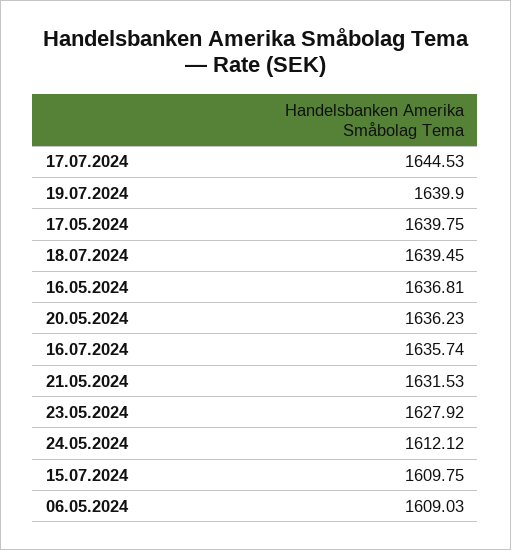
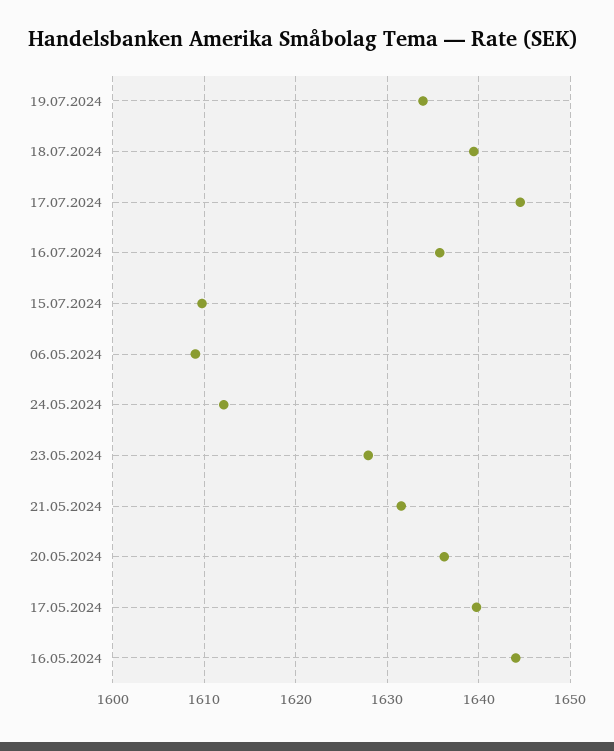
  {
    "17.07.2024": 1644.53,
-   "19.07.2024": 1639.9,
+   "19.07.2024": 1634,
    "17.05.2024": 1639.75,
    "18.07.2024": 1639.45,
-   "16.05.2024": 1636.81,
+   "16.05.2024": 1644,
    "20.05.2024": 1636.23,
    "16.07.2024": 1635.74,
    "21.05.2024": 1631.53,
    "23.05.2024": 1627.92,
    "24.05.2024": 1612.12,
    "15.07.2024": 1609.75,
    "06.05.2024": 1609.03
  }

